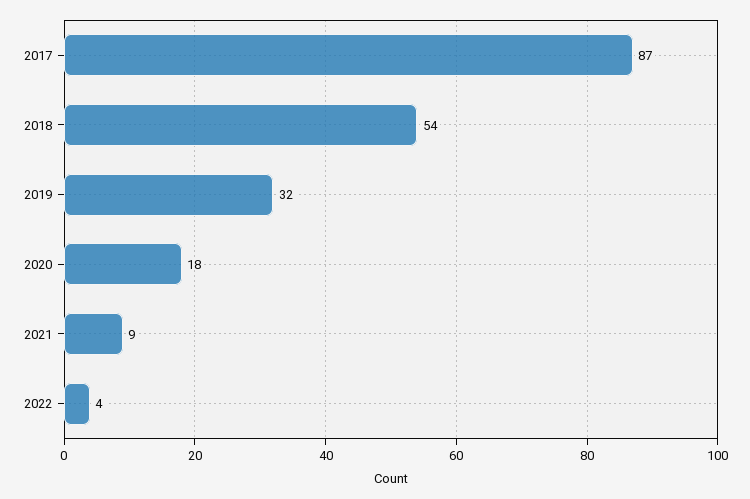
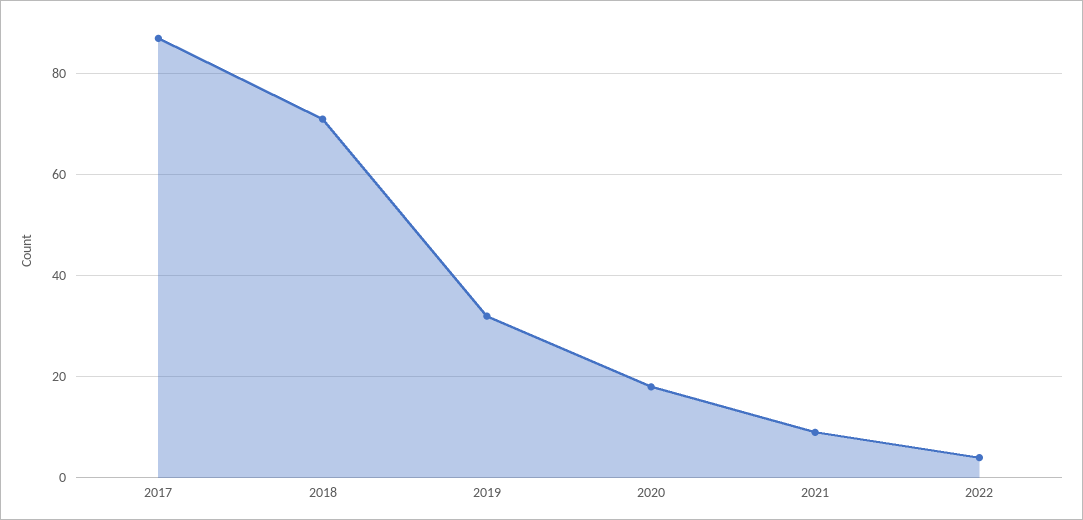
  {
    "2017": 87,
-   "2018": 54,
+   "2018": 70,
    "2019": 32,
    "2020": 18,
    "2021": 9,
    "2022": 4
  }

